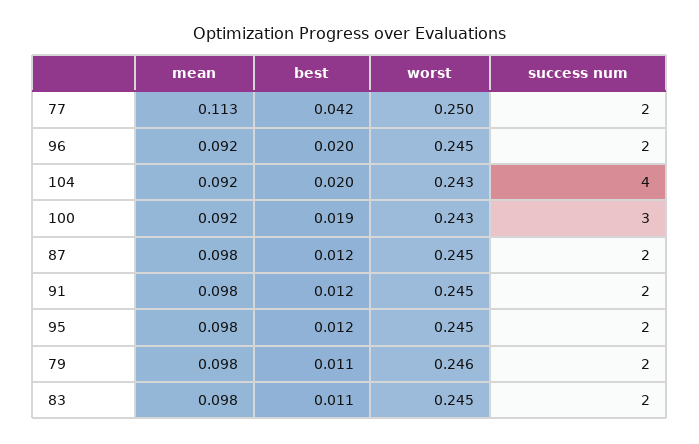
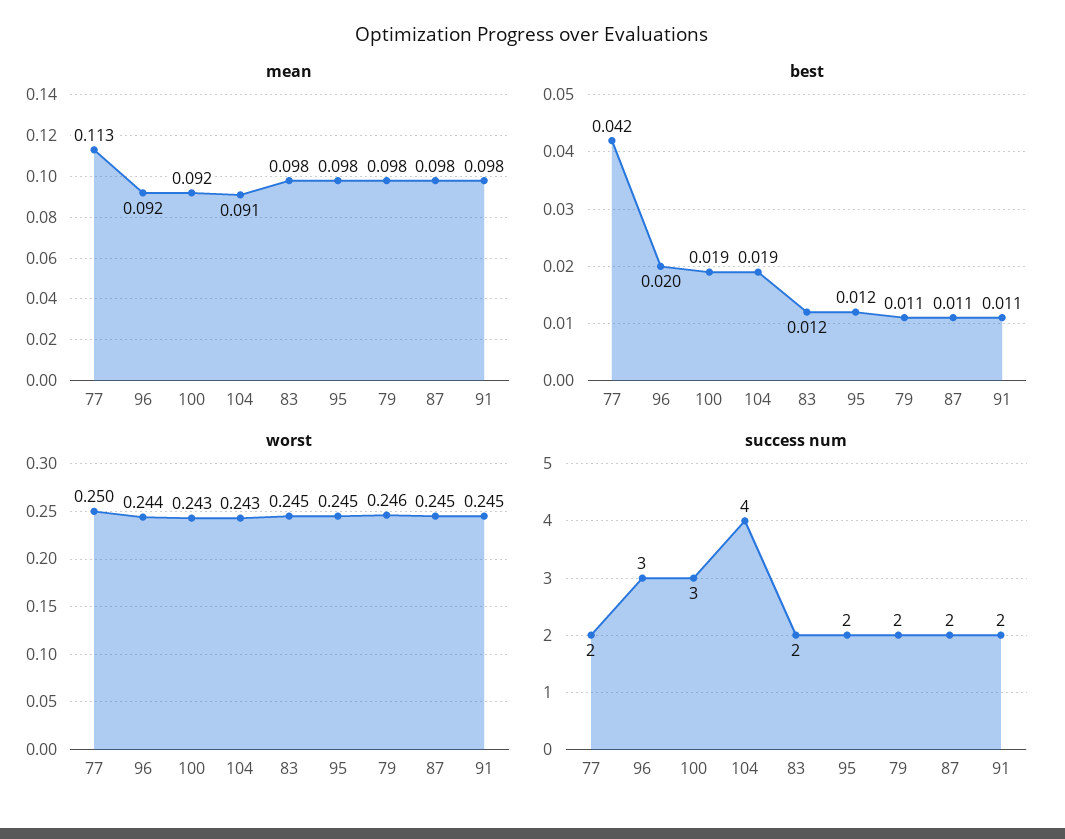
  {
    "mean": {
      "77": 0.113,
      "96": 0.092,
-     "104": 0.092,
+     "104": 0.091,
      "100": 0.092,
      "87": 0.098,
      "91": 0.098,
      "95": 0.098,
      "79": 0.098,
      "83": 0.098
    },
    "best": {
      "77": 0.042,
      "96": 0.02,
-     "104": 0.02,
+     "104": 0.019,
      "100": 0.019,
-     "87": 0.012,
+     "87": 0.011,
-     "91": 0.012,
+     "91": 0.011,
      "95": 0.012,
      "79": 0.011,
-     "83": 0.011
+     "83": 0.012
    },
    "worst": {
      "77": 0.25,
-     "96": 0.245,
+     "96": 0.244,
      "104": 0.243,
      "100": 0.243,
      "87": 0.245,
      "91": 0.245,
      "95": 0.245,
      "79": 0.246,
      "83": 0.245
    },
    "success num": {
      "77": 2,
-     "96": 2,
+     "96": 3,
      "104": 4,
      "100": 3,
      "87": 2,
      "91": 2,
      "95": 2,
      "79": 2,
      "83": 2
    }
  }

